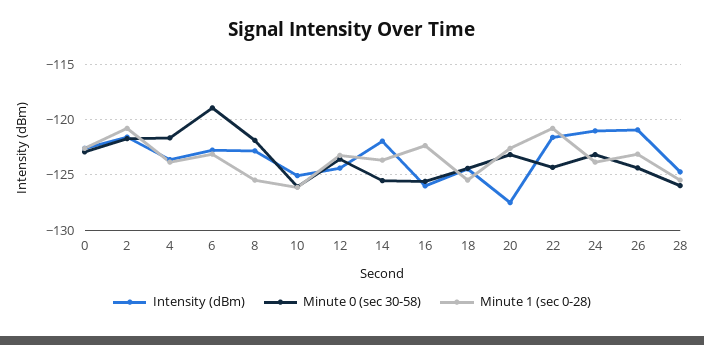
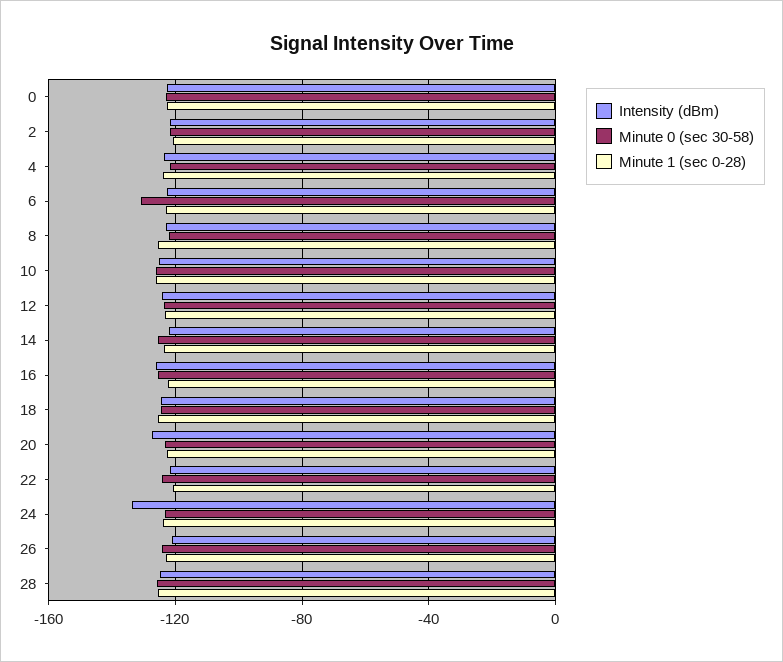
  {
    "Intensity (dBm)": {
      "0": -123,
      "2": -122,
      "4": -124,
      "6": -123,
      "8": -123,
      "10": -125,
      "12": -124,
      "14": -122,
      "16": -126,
      "18": -124,
      "20": -128,
      "22": -122,
-     "24": -121,
+     "24": -135,
      "26": -121,
      "28": -125
    },
    "Minute 0 (sec 30-58)": {
      "0": -123,
      "2": -122,
      "4": -122,
-     "6": -119,
+     "6": -130,
      "8": -122,
      "10": -126,
      "12": -124,
      "14": -126,
      "16": -126,
      "18": -124,
      "20": -123,
      "22": -124,
      "24": -123,
      "26": -124,
      "28": -126
    },
    "Minute 1 (sec 0-28)": {
      "0": -123,
      "2": -121,
      "4": -124,
      "6": -123,
      "8": -125,
      "10": -126,
      "12": -123,
      "14": -124,
      "16": -122,
      "18": -125,
      "20": -123,
      "22": -121,
      "24": -124,
      "26": -123,
      "28": -125
    }
  }

